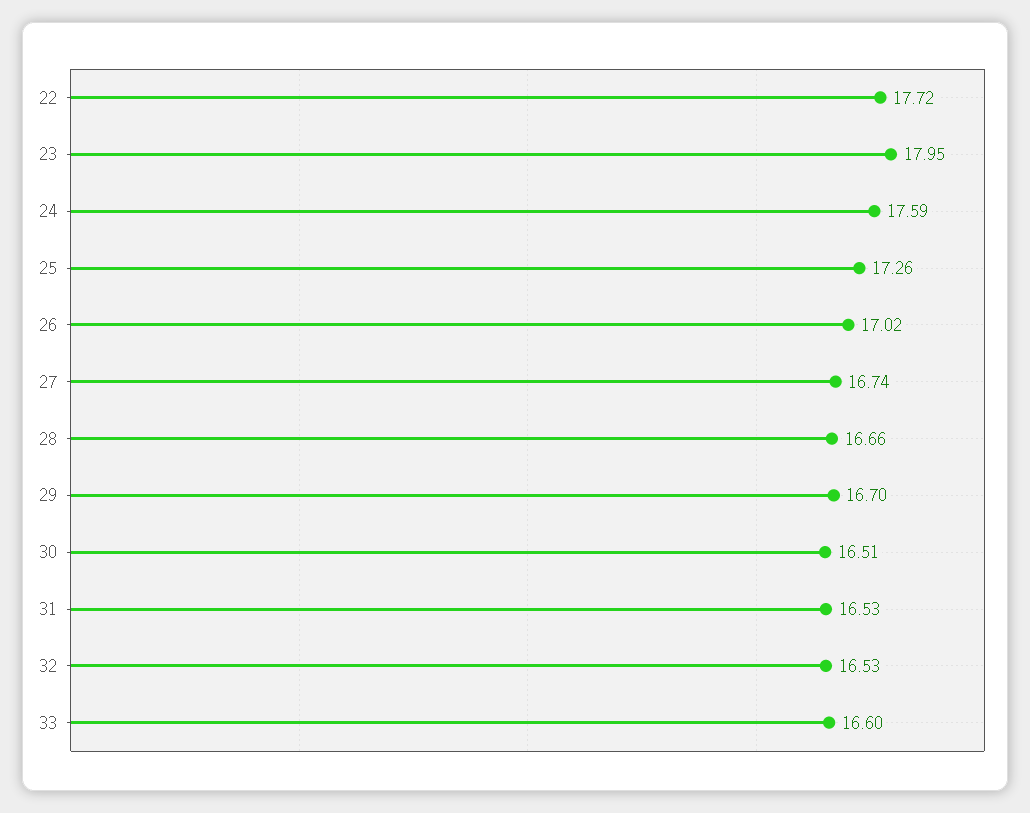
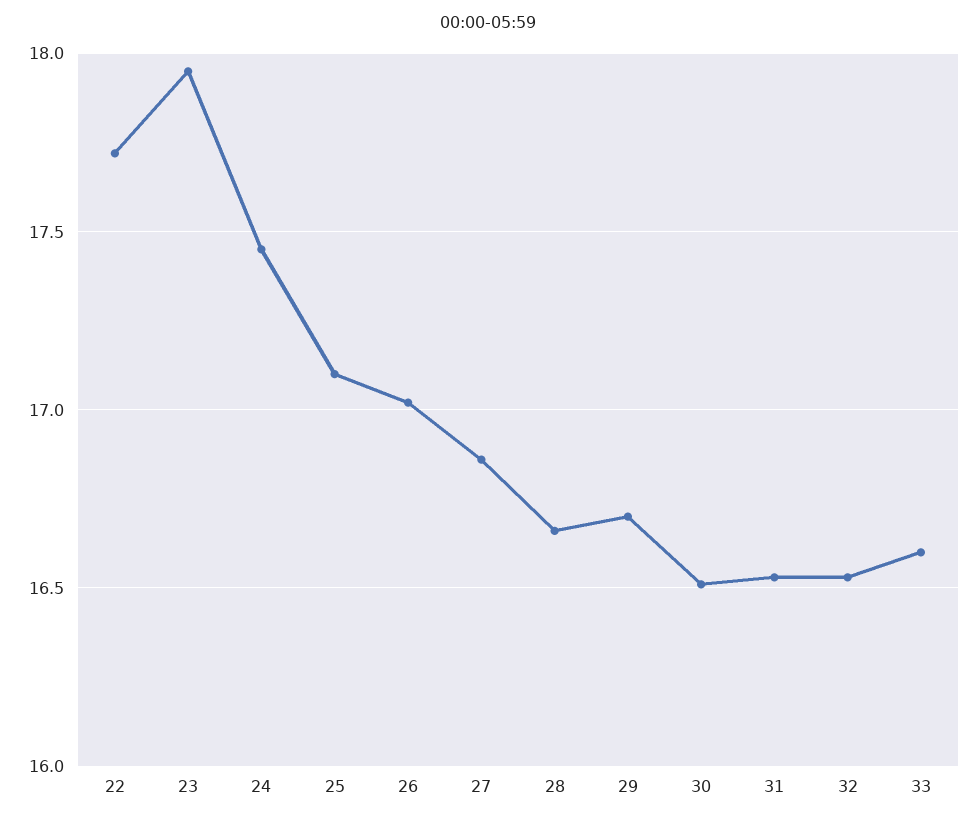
  {
    "22": 17.72,
    "23": 17.95,
-   "24": 17.59,
+   "24": 17.45,
-   "25": 17.26,
+   "25": 17.1,
    "26": 17.02,
-   "27": 16.74,
+   "27": 16.85,
    "28": 16.66,
    "29": 16.7,
    "30": 16.51,
    "31": 16.53,
    "32": 16.53,
    "33": 16.6
  }

